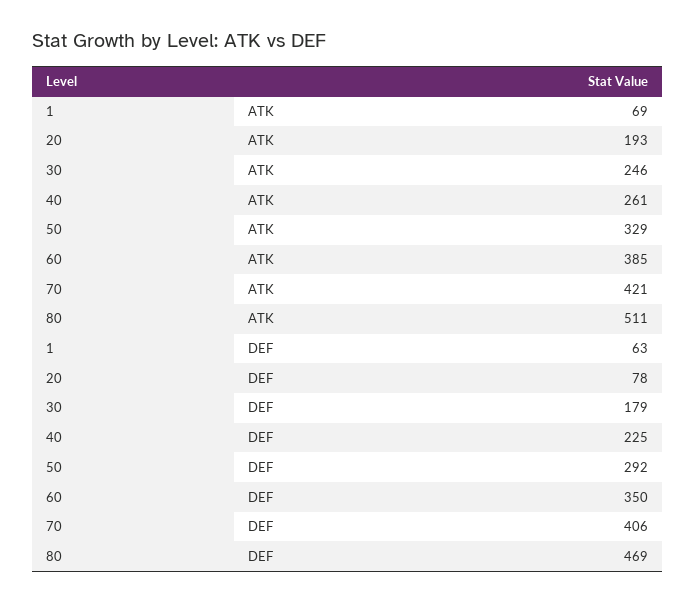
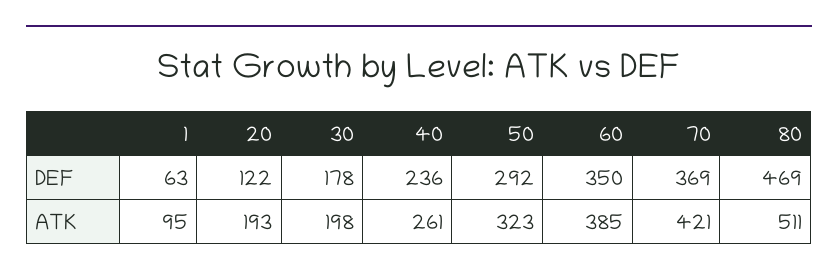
  {
    "1": {
-     "ATK": 69,
+     "ATK": 95,
      "DEF": 63
    },
    "20": {
      "ATK": 193,
-     "DEF": 78
+     "DEF": 122
    },
    "30": {
-     "ATK": 246,
+     "ATK": 198,
-     "DEF": 179
+     "DEF": 178
    },
    "40": {
      "ATK": 261,
-     "DEF": 225
+     "DEF": 236
    },
    "50": {
-     "ATK": 329,
+     "ATK": 323,
      "DEF": 292
    },
    "60": {
      "ATK": 385,
      "DEF": 350
    },
    "70": {
      "ATK": 421,
-     "DEF": 406
+     "DEF": 369
    },
    "80": {
      "ATK": 511,
      "DEF": 469
    }
  }

